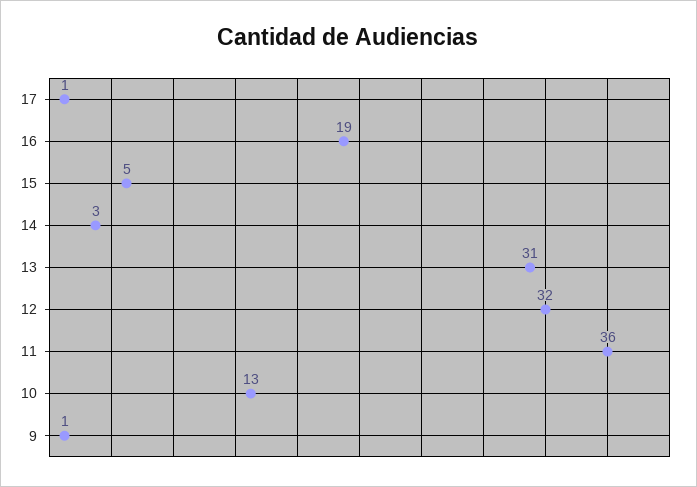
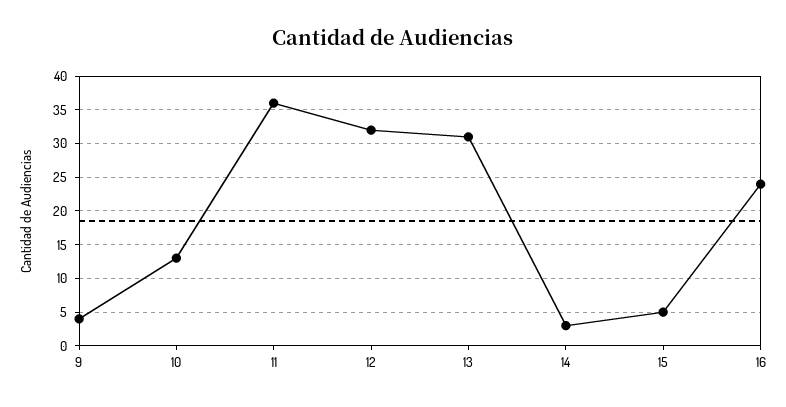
  {
-   "17": 1,
-   "16": 19,
+   "16": 24,
    "15": 5,
    "14": 3,
    "13": 31,
    "12": 32,
    "11": 36,
    "10": 13,
-   "9": 1
+   "9": 4
  }

